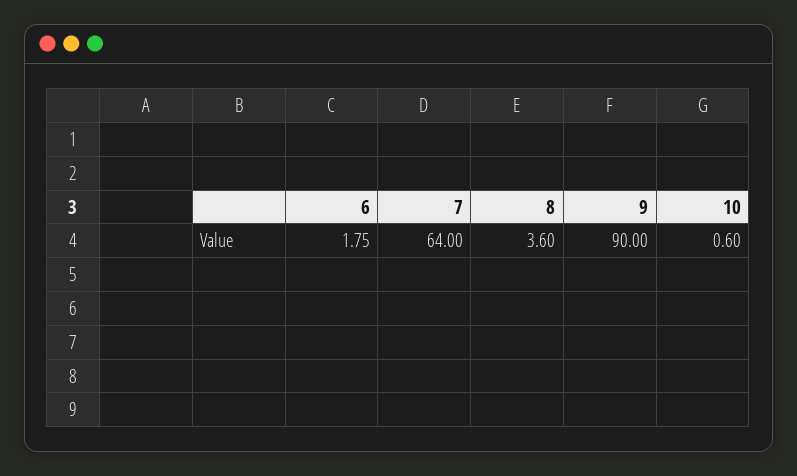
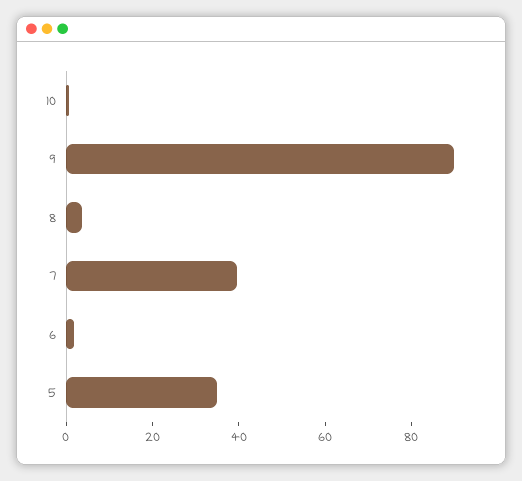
  {
    "6": 1.75,
-   "7": 64,
+   "7": 40,
    "8": 3.6,
    "9": 90,
-   "10": 0.6
+   "10": 0.6,
+   "5": 35
  }

